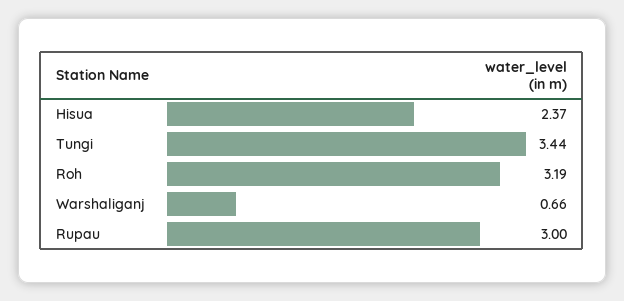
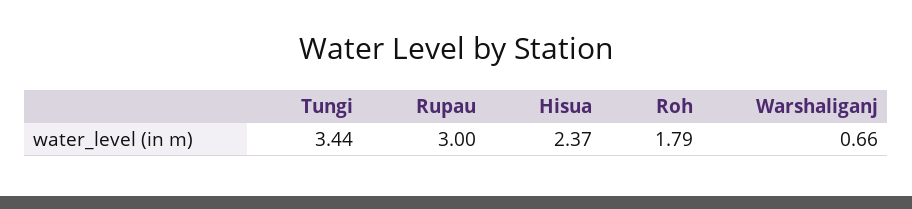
  {
    "Hisua": 2.37,
    "Tungi": 3.44,
-   "Roh": 3.19,
+   "Roh": 1.79,
    "Warshaliganj": 0.66,
    "Rupau": 3
  }

